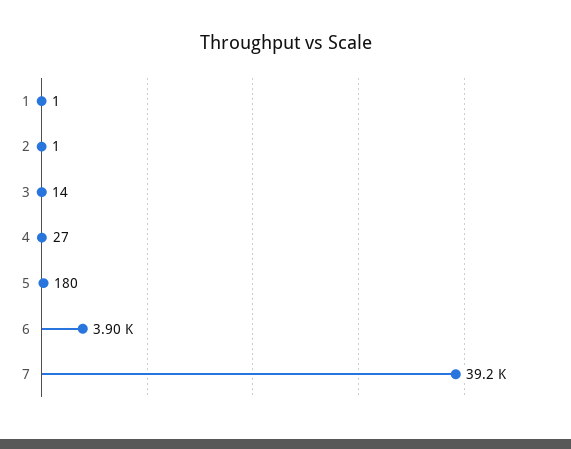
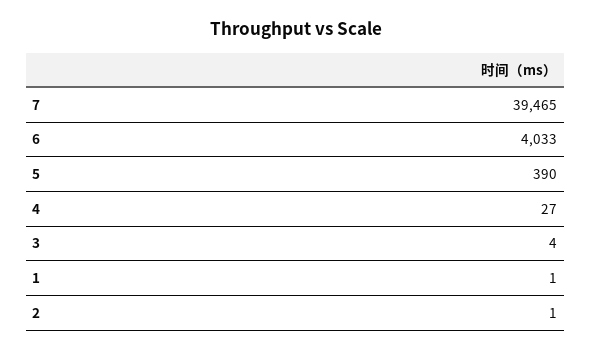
  {
    "1": 1,
    "2": 1,
-   "3": 14,
+   "3": 4,
    "4": 27,
-   "5": 180,
+   "5": 390,
-   "6": 3900,
+   "6": 4033,
-   "7": 39200
+   "7": 39465
  }

